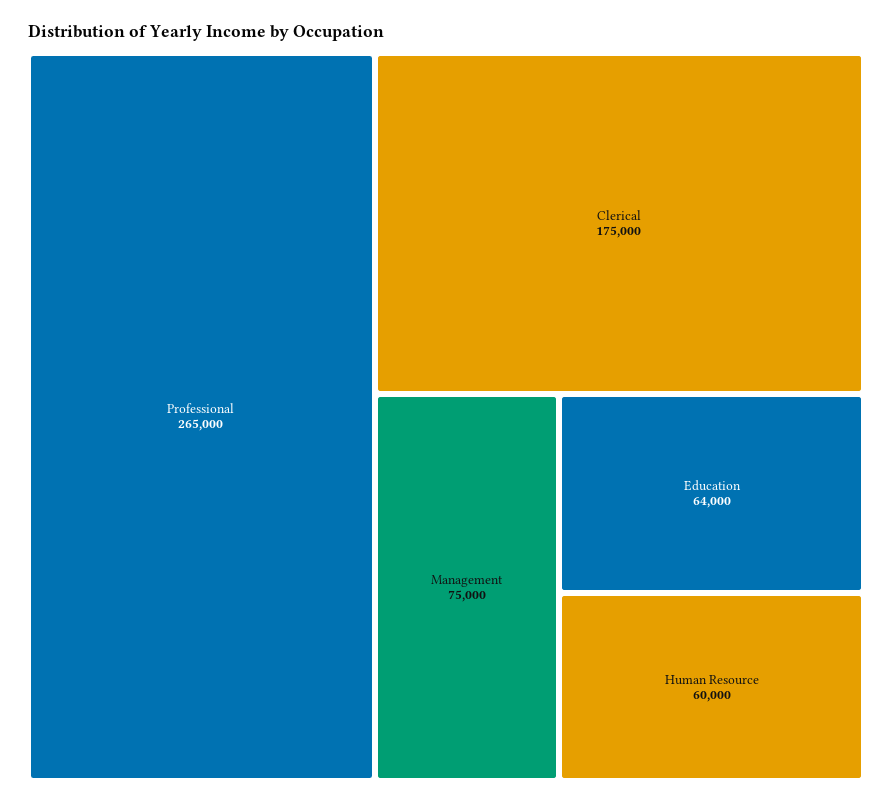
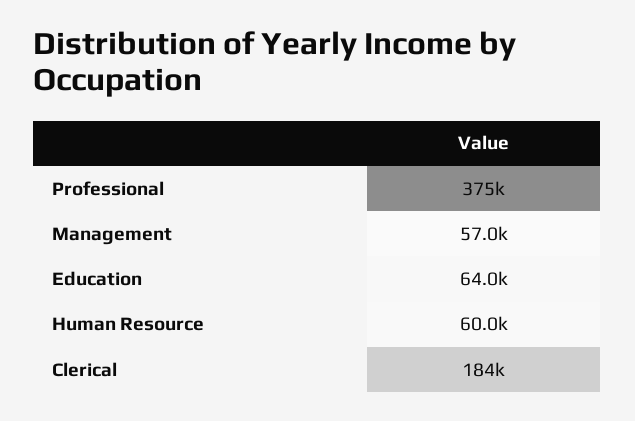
  {
-   "Professional": 265000,
+   "Professional": 375000,
-   "Clerical": 175000,
+   "Clerical": 184000,
-   "Management": 75000,
+   "Management": 57000,
    "Education": 64000,
    "Human Resource": 60000
  }

